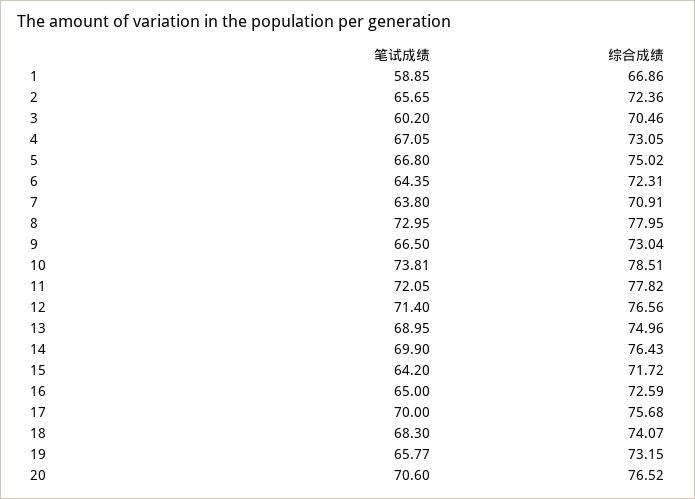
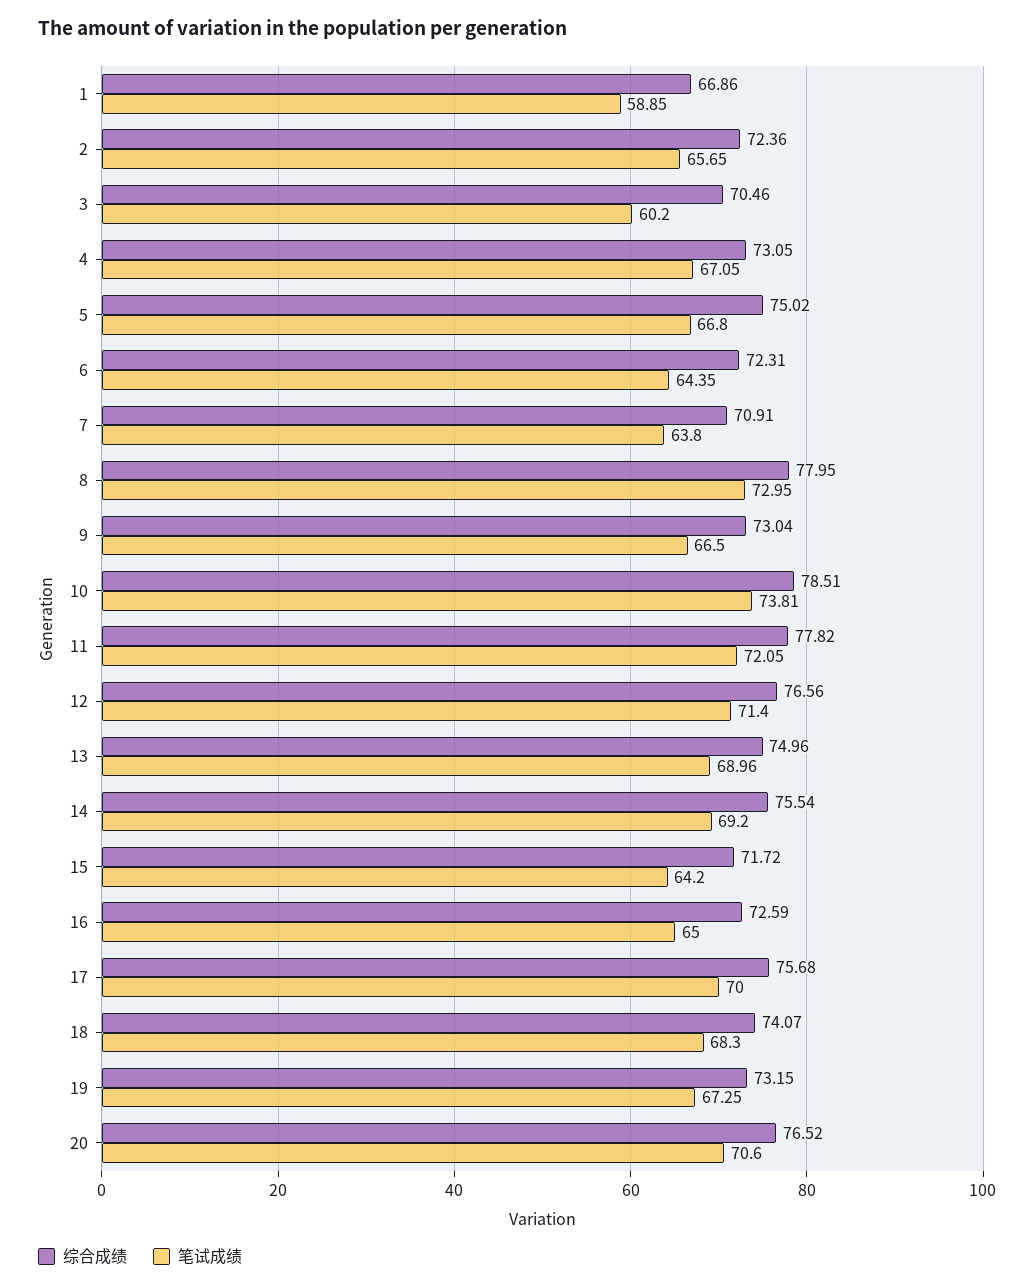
  {
    "笔试成绩": {
      "1": 58.85,
      "2": 65.65,
      "3": 60.2,
      "4": 67.05,
      "5": 66.8,
      "6": 64.35,
      "7": 63.8,
      "8": 72.95,
      "9": 66.5,
      "10": 73.81,
      "11": 72.05,
      "12": 71.4,
-     "13": 68.95,
+     "13": 68.96,
-     "14": 69.9,
+     "14": 69.2,
      "15": 64.2,
      "16": 65,
      "17": 70,
      "18": 68.3,
-     "19": 65.77,
+     "19": 67.25,
      "20": 70.6
    },
    "综合成绩": {
      "1": 66.86,
      "2": 72.36,
      "3": 70.46,
      "4": 73.05,
      "5": 75.02,
      "6": 72.31,
      "7": 70.91,
      "8": 77.95,
      "9": 73.04,
      "10": 78.51,
      "11": 77.82,
      "12": 76.56,
      "13": 74.96,
-     "14": 76.43,
+     "14": 75.54,
      "15": 71.72,
      "16": 72.59,
      "17": 75.68,
      "18": 74.07,
      "19": 73.15,
      "20": 76.52
    }
  }

